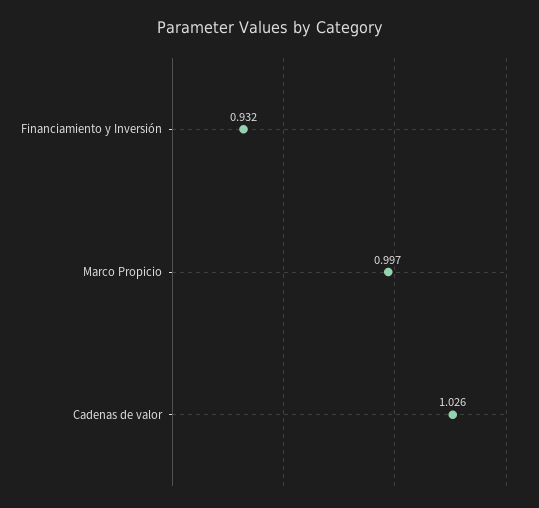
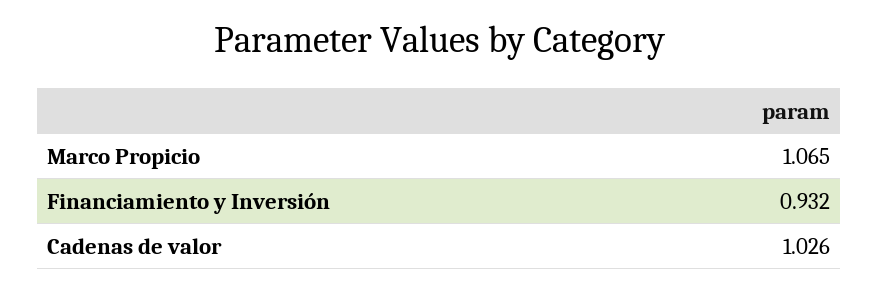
  {
    "Financiamiento y Inversión": 0.932,
-   "Marco Propicio": 0.997,
+   "Marco Propicio": 1.065,
    "Cadenas de valor": 1.026
  }

